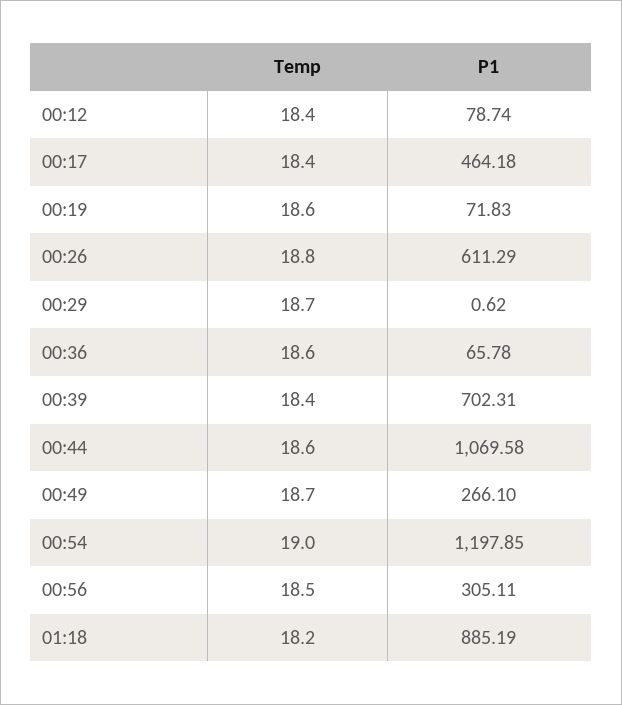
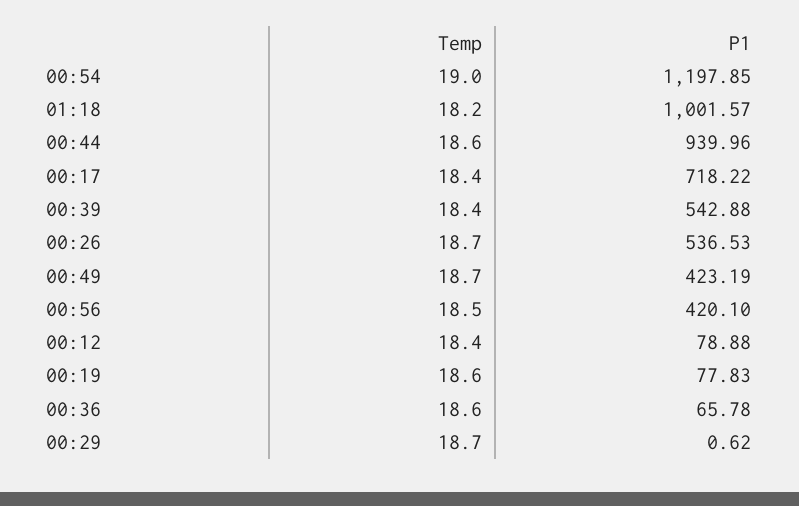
  {
    "Temp": {
      "00:12": 18.4,
      "00:17": 18.4,
      "00:19": 18.6,
-     "00:26": 18.8,
+     "00:26": 18.7,
      "00:29": 18.7,
      "00:36": 18.6,
      "00:39": 18.4,
      "00:44": 18.6,
      "00:49": 18.7,
      "00:54": 19,
      "00:56": 18.5,
      "01:18": 18.2
    },
    "P1": {
-     "00:12": 78.74,
+     "00:12": 78.88,
-     "00:17": 464.18,
+     "00:17": 718.22,
-     "00:19": 71.83,
+     "00:19": 77.83,
-     "00:26": 611.29,
+     "00:26": 536.53,
      "00:29": 0.62,
      "00:36": 65.78,
-     "00:39": 702.31,
+     "00:39": 542.88,
-     "00:44": 1069.58,
+     "00:44": 939.96,
-     "00:49": 266.1,
+     "00:49": 423.19,
      "00:54": 1197.85,
-     "00:56": 305.11,
+     "00:56": 420.1,
-     "01:18": 885.19
+     "01:18": 1001.57
    }
  }

